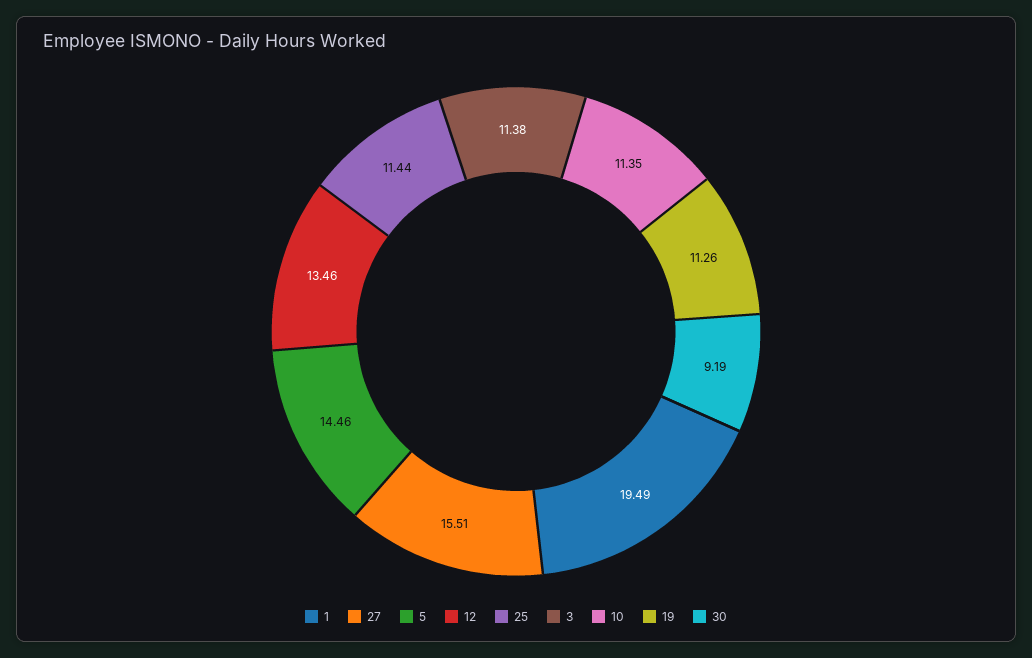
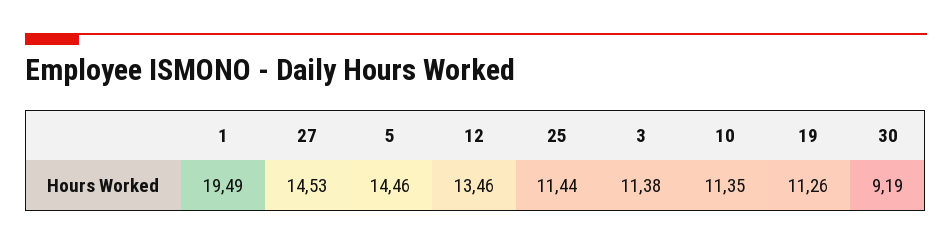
  {
    "1": 19.49,
-   "27": 15.51,
+   "27": 14.53,
    "5": 14.46,
    "12": 13.46,
    "25": 11.44,
    "3": 11.38,
    "10": 11.35,
    "19": 11.26,
    "30": 9.19
  }

